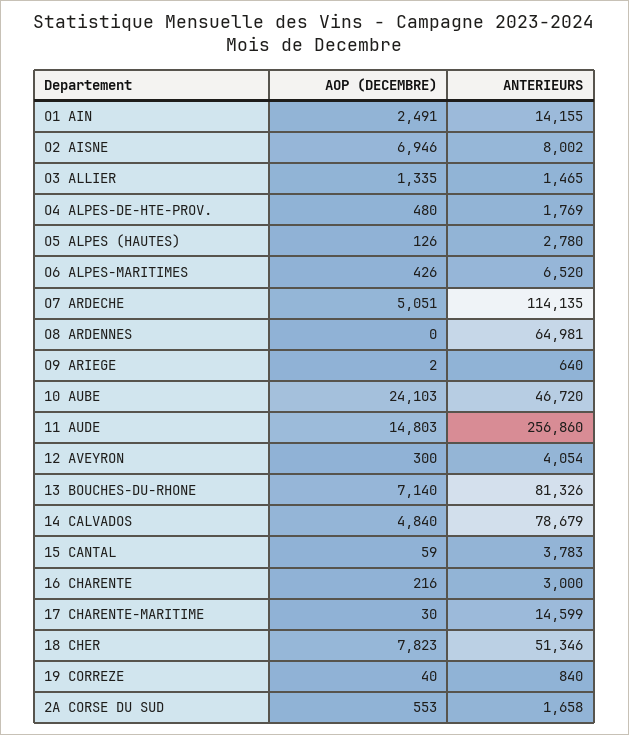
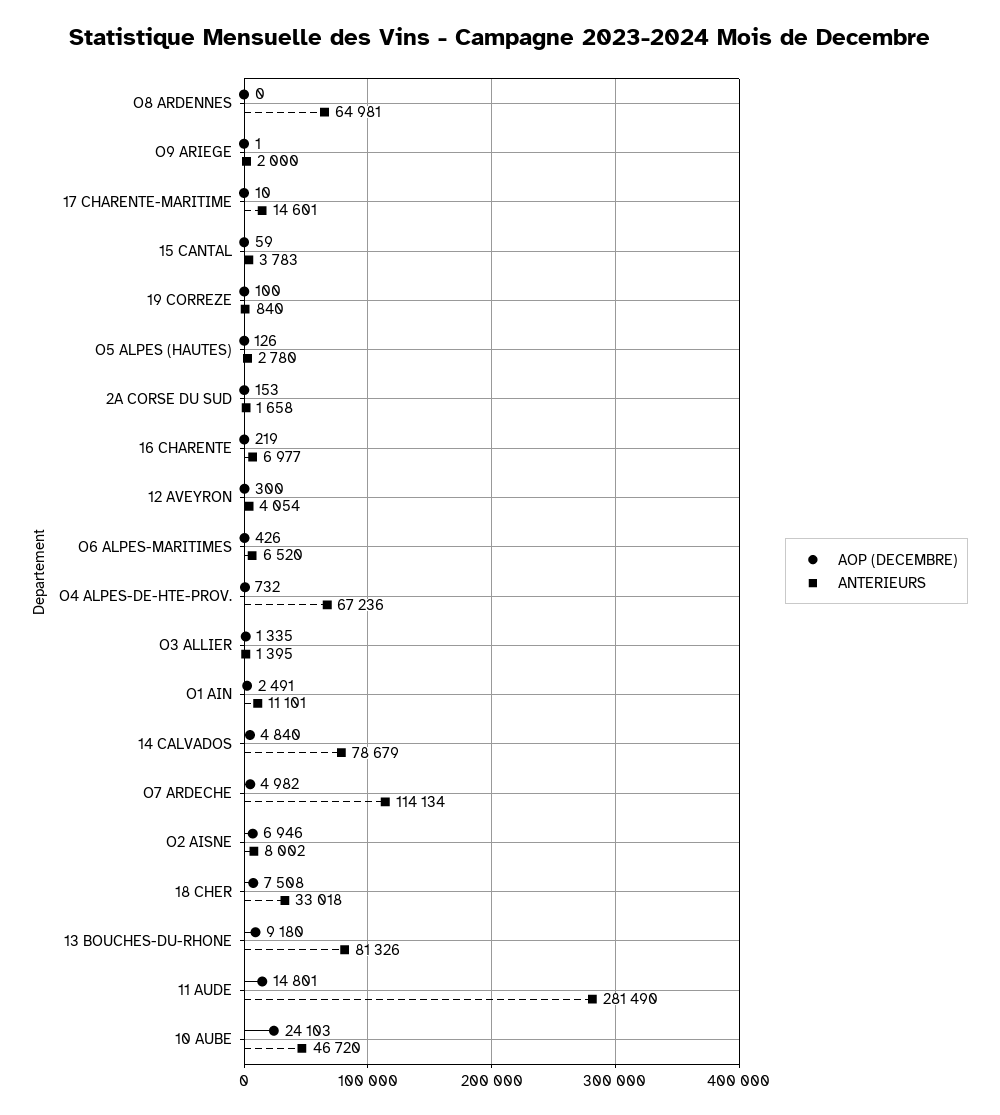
  {
    "AOP (DECEMBRE)": {
      "O1 AIN": 2491,
      "O2 AISNE": 6946,
      "O3 ALLIER": 1335,
-     "O4 ALPES-DE-HTE-PROV.": 480,
+     "O4 ALPES-DE-HTE-PROV.": 732,
      "O5 ALPES (HAUTES)": 126,
      "O6 ALPES-MARITIMES": 426,
-     "O7 ARDECHE": 5051,
+     "O7 ARDECHE": 4982,
      "O8 ARDENNES": 0,
-     "O9 ARIEGE": 2,
+     "O9 ARIEGE": 1,
      "10 AUBE": 24103,
-     "11 AUDE": 14803,
+     "11 AUDE": 14801,
      "12 AVEYRON": 300,
-     "13 BOUCHES-DU-RHONE": 7140,
+     "13 BOUCHES-DU-RHONE": 9180,
      "14 CALVADOS": 4840,
      "15 CANTAL": 59,
-     "16 CHARENTE": 216,
+     "16 CHARENTE": 219,
-     "17 CHARENTE-MARITIME": 30,
+     "17 CHARENTE-MARITIME": 10,
-     "18 CHER": 7823,
+     "18 CHER": 7508,
-     "19 CORREZE": 40,
+     "19 CORREZE": 100,
-     "2A CORSE DU SUD": 553
+     "2A CORSE DU SUD": 153
    },
    "ANTERIEURS": {
-     "O1 AIN": 14155,
+     "O1 AIN": 11101,
      "O2 AISNE": 8002,
-     "O3 ALLIER": 1465,
+     "O3 ALLIER": 1395,
-     "O4 ALPES-DE-HTE-PROV.": 1769,
+     "O4 ALPES-DE-HTE-PROV.": 67236,
      "O5 ALPES (HAUTES)": 2780,
      "O6 ALPES-MARITIMES": 6520,
-     "O7 ARDECHE": 114135,
+     "O7 ARDECHE": 114134,
      "O8 ARDENNES": 64981,
-     "O9 ARIEGE": 640,
+     "O9 ARIEGE": 2000,
      "10 AUBE": 46720,
-     "11 AUDE": 256860,
+     "11 AUDE": 281490,
      "12 AVEYRON": 4054,
      "13 BOUCHES-DU-RHONE": 81326,
      "14 CALVADOS": 78679,
      "15 CANTAL": 3783,
-     "16 CHARENTE": 3000,
+     "16 CHARENTE": 6977,
-     "17 CHARENTE-MARITIME": 14599,
+     "17 CHARENTE-MARITIME": 14601,
-     "18 CHER": 51346,
+     "18 CHER": 33018,
      "19 CORREZE": 840,
      "2A CORSE DU SUD": 1658
    }
  }

